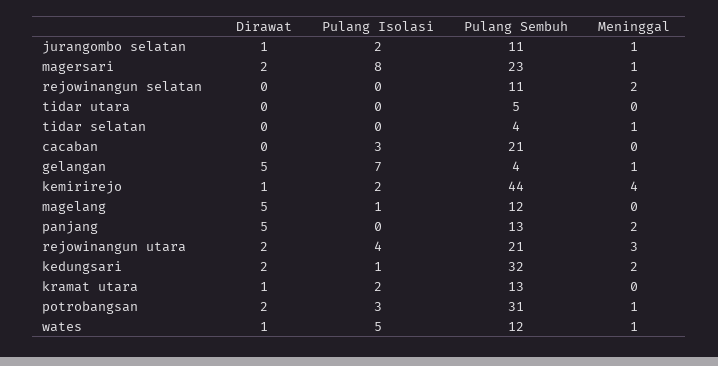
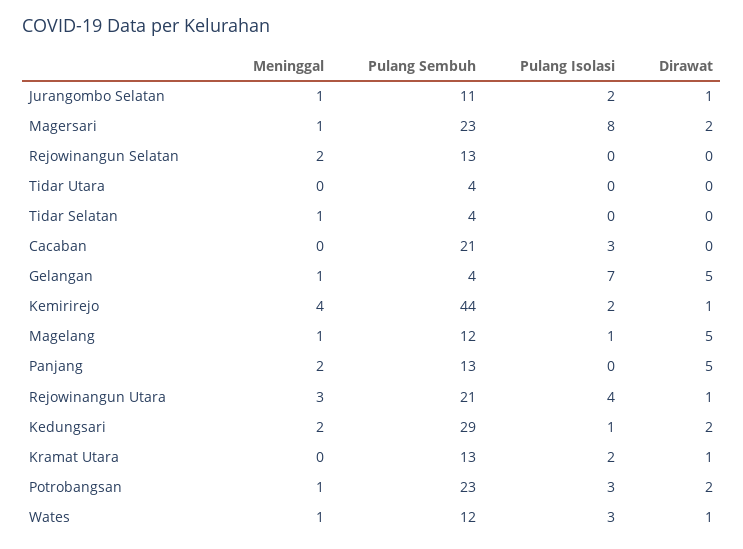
  {
    "Dirawat": {
      "jurangombo selatan": 1,
      "magersari": 2,
      "rejowinangun selatan": 0,
      "tidar utara": 0,
      "tidar selatan": 0,
      "cacaban": 0,
      "gelangan": 5,
      "kemirirejo": 1,
      "magelang": 5,
      "panjang": 5,
-     "rejowinangun utara": 2,
+     "rejowinangun utara": 1,
      "kedungsari": 2,
      "kramat utara": 1,
      "potrobangsan": 2,
      "wates": 1
    },
    "Pulang Isolasi": {
      "jurangombo selatan": 2,
      "magersari": 8,
      "rejowinangun selatan": 0,
      "tidar utara": 0,
      "tidar selatan": 0,
      "cacaban": 3,
      "gelangan": 7,
      "kemirirejo": 2,
      "magelang": 1,
      "panjang": 0,
      "rejowinangun utara": 4,
      "kedungsari": 1,
      "kramat utara": 2,
      "potrobangsan": 3,
-     "wates": 5
+     "wates": 3
    },
    "Pulang Sembuh": {
      "jurangombo selatan": 11,
      "magersari": 23,
-     "rejowinangun selatan": 11,
+     "rejowinangun selatan": 13,
-     "tidar utara": 5,
+     "tidar utara": 4,
      "tidar selatan": 4,
      "cacaban": 21,
      "gelangan": 4,
      "kemirirejo": 44,
      "magelang": 12,
      "panjang": 13,
      "rejowinangun utara": 21,
-     "kedungsari": 32,
+     "kedungsari": 29,
      "kramat utara": 13,
-     "potrobangsan": 31,
+     "potrobangsan": 23,
      "wates": 12
    },
    "Meninggal": {
      "jurangombo selatan": 1,
      "magersari": 1,
      "rejowinangun selatan": 2,
      "tidar utara": 0,
      "tidar selatan": 1,
      "cacaban": 0,
      "gelangan": 1,
      "kemirirejo": 4,
-     "magelang": 0,
+     "magelang": 1,
      "panjang": 2,
      "rejowinangun utara": 3,
      "kedungsari": 2,
      "kramat utara": 0,
      "potrobangsan": 1,
      "wates": 1
    }
  }

